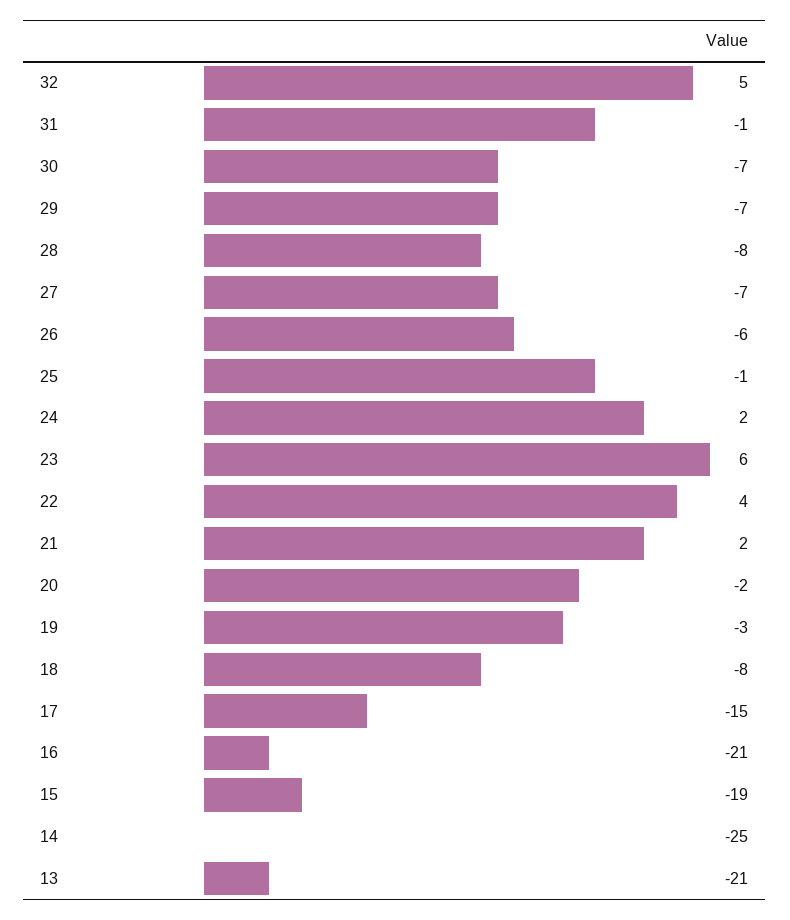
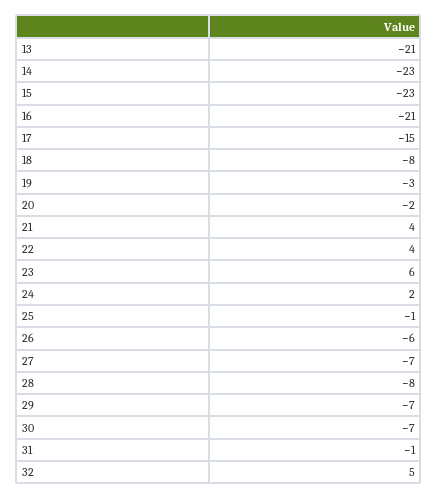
  {
    "32": 5,
    "31": -1,
    "30": -7,
    "29": -7,
    "28": -8,
    "27": -7,
    "26": -6,
    "25": -1,
    "24": 2,
    "23": 6,
    "22": 4,
-   "21": 2,
+   "21": 4,
    "20": -2,
    "19": -3,
    "18": -8,
    "17": -15,
    "16": -21,
-   "15": -19,
+   "15": -23,
-   "14": -25,
+   "14": -23,
    "13": -21
  }

